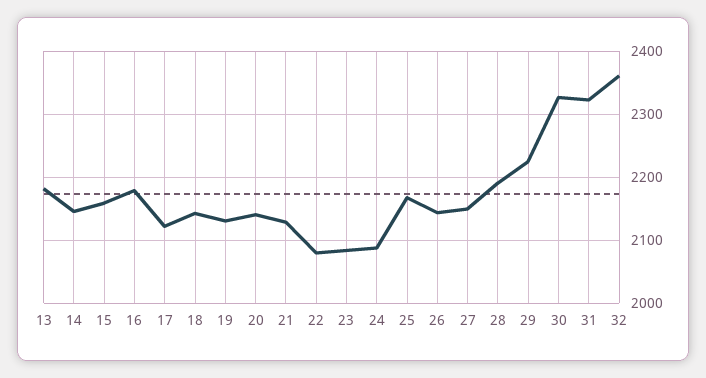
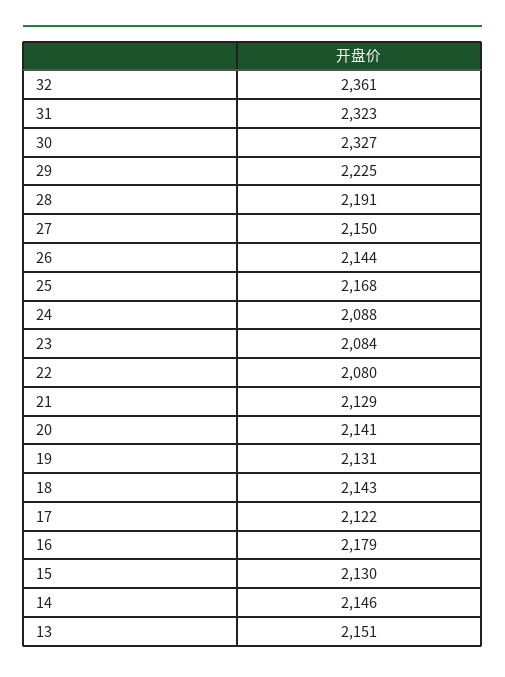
  {
-   "13": 2180,
+   "13": 2151,
    "14": 2146,
-   "15": 2160,
+   "15": 2130,
    "16": 2179,
    "17": 2122,
    "18": 2143,
    "19": 2131,
    "20": 2141,
    "21": 2129,
    "22": 2080,
    "23": 2084,
    "24": 2088,
    "25": 2168,
    "26": 2144,
    "27": 2150,
    "28": 2191,
    "29": 2225,
    "30": 2327,
    "31": 2323,
    "32": 2361
  }

